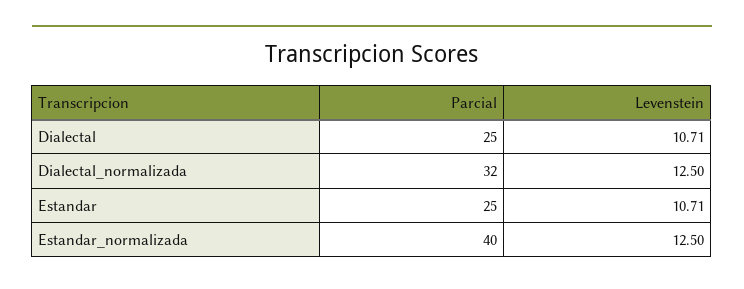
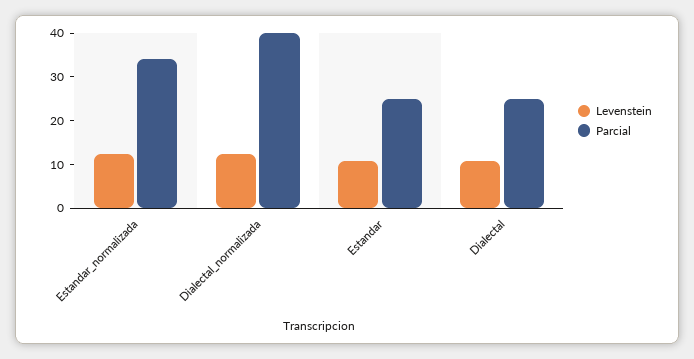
  {
    "Parcial": {
      "Dialectal": 25,
-     "Dialectal_normalizada": 32,
+     "Dialectal_normalizada": 40,
      "Estandar": 25,
-     "Estandar_normalizada": 40
+     "Estandar_normalizada": 34
    },
    "Levenstein": {
      "Dialectal": 10.71,
      "Dialectal_normalizada": 12.5,
      "Estandar": 10.71,
      "Estandar_normalizada": 12.5
    }
  }

